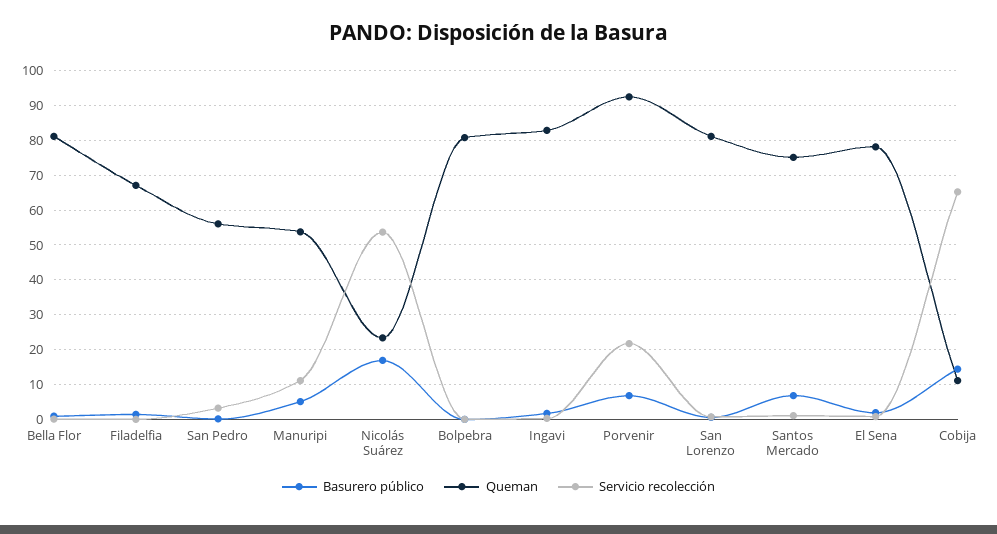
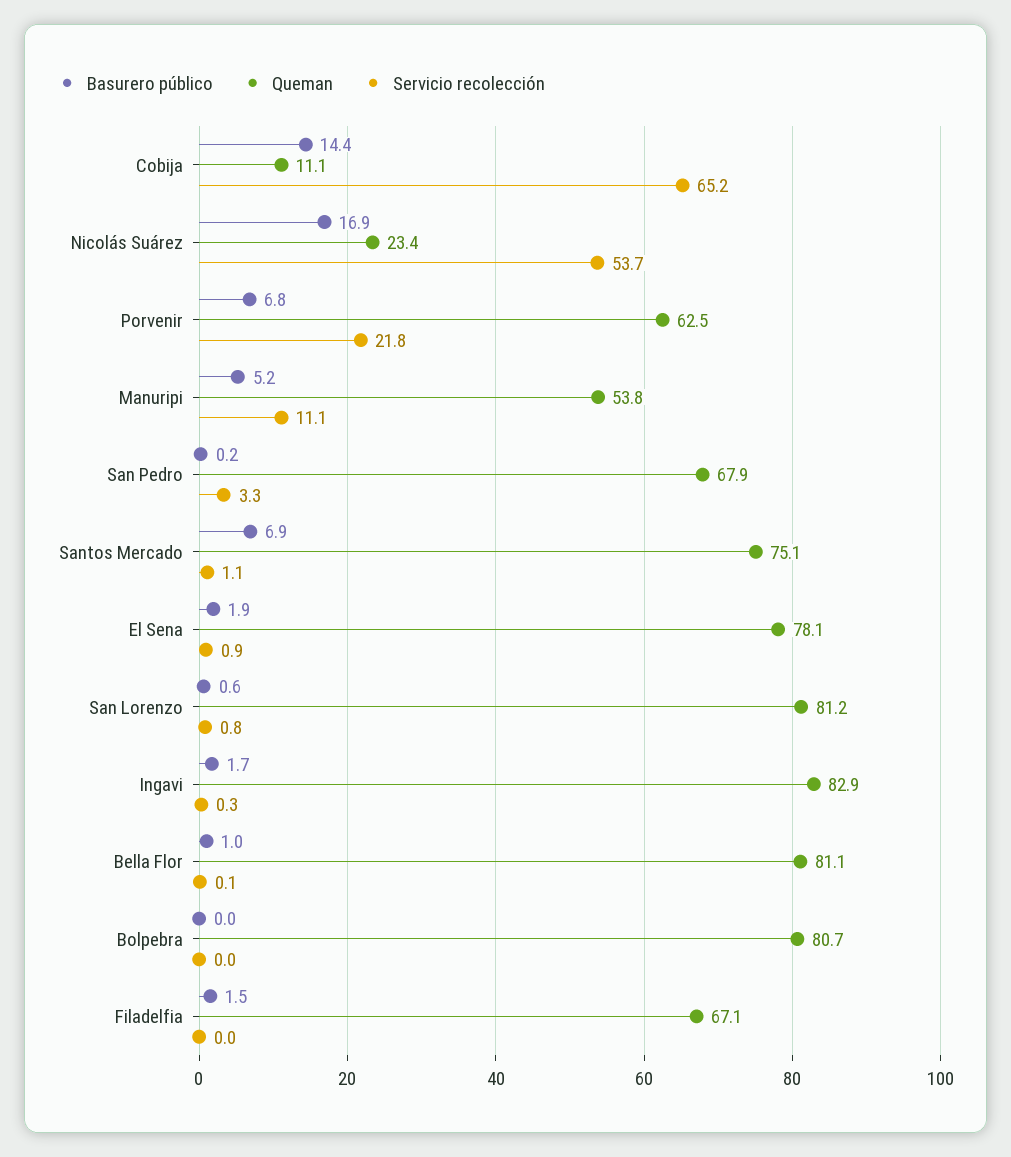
  {
    "Basurero público": {
      "Bella Flor": 1,
      "Filadelfia": 1.5,
      "San Pedro": 0.2,
      "Manuripi": 5.2,
      "Nicolás Suárez": 16.9,
      "Bolpebra": 0,
      "Ingavi": 1.7,
      "Porvenir": 6.8,
      "San Lorenzo": 0.6,
      "Santos Mercado": 6.9,
      "El Sena": 1.9,
      "Cobija": 14.4
    },
    "Queman": {
      "Bella Flor": 81.1,
      "Filadelfia": 67.1,
-     "San Pedro": 56,
+     "San Pedro": 67.9,
      "Manuripi": 53.8,
      "Nicolás Suárez": 23.4,
      "Bolpebra": 80.7,
      "Ingavi": 82.9,
-     "Porvenir": 92,
+     "Porvenir": 62.5,
      "San Lorenzo": 81.2,
      "Santos Mercado": 75.1,
      "El Sena": 78.1,
      "Cobija": 11.1
    },
    "Servicio recolección": {
      "Bella Flor": 0.1,
      "Filadelfia": 0,
      "San Pedro": 3.3,
      "Manuripi": 11.1,
      "Nicolás Suárez": 53.7,
      "Bolpebra": 0,
      "Ingavi": 0.3,
      "Porvenir": 21.8,
      "San Lorenzo": 0.8,
      "Santos Mercado": 1.1,
      "El Sena": 0.9,
      "Cobija": 65.2
    }
  }

